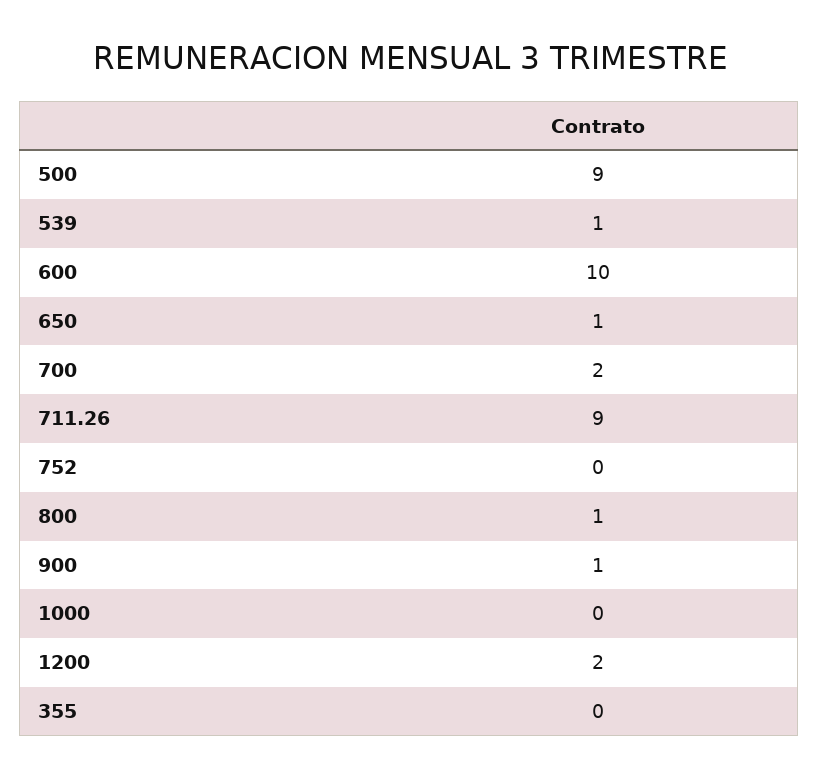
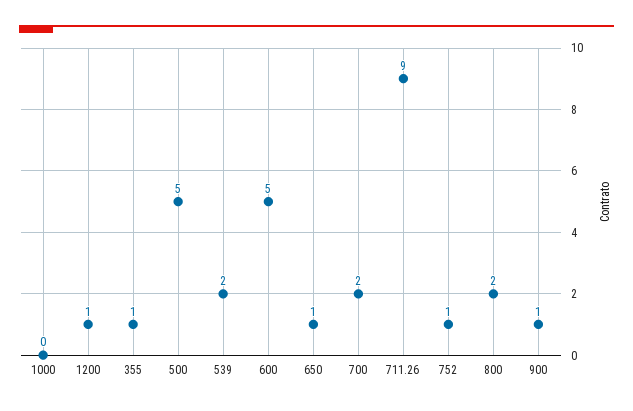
  {
-   "500": 9,
+   "500": 5,
-   "539": 1,
+   "539": 2,
-   "600": 10,
+   "600": 5,
    "650": 1,
    "700": 2,
    "711.26": 9,
-   "752": 0,
+   "752": 1,
-   "800": 1,
+   "800": 2,
    "900": 1,
    "1000": 0,
-   "1200": 2,
+   "1200": 1,
-   "355": 0
+   "355": 1
  }

